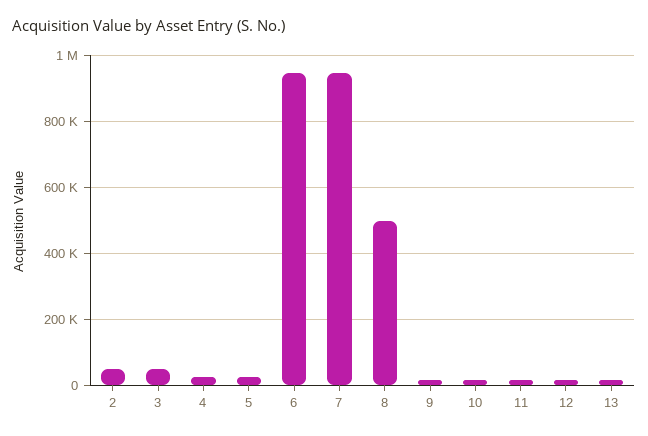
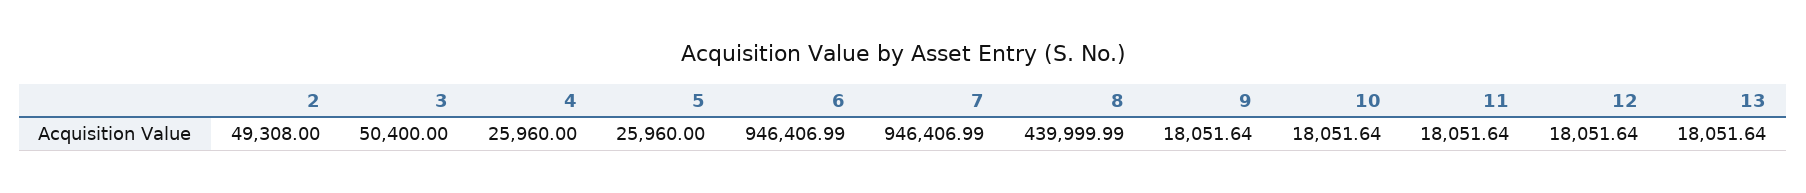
  {
    "2": 49308,
    "3": 50400,
    "4": 25960,
    "5": 25960,
    "6": 946406.99,
    "7": 946406.99,
-   "8": 500000,
+   "8": 439999.99,
    "9": 18051.64,
    "10": 18051.64,
    "11": 18051.64,
    "12": 18051.64,
    "13": 18051.64
  }

